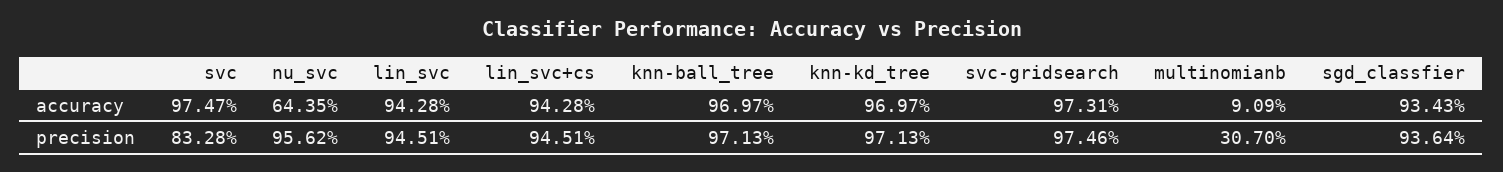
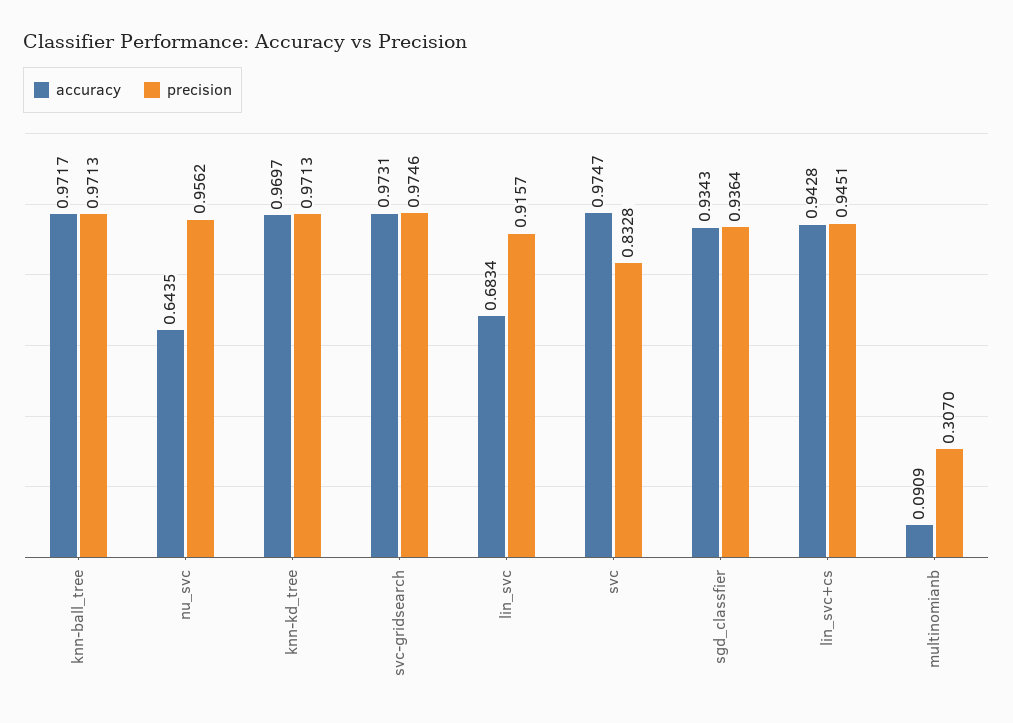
  {
    "accuracy": {
      "svc": 0.9747,
      "nu_svc": 0.6435,
-     "lin_svc": 0.9428,
+     "lin_svc": 0.6834,
      "lin_svc+cs": 0.9428,
-     "knn-ball_tree": 0.9697,
+     "knn-ball_tree": 0.9717,
      "knn-kd_tree": 0.9697,
      "svc-gridsearch": 0.9731,
      "multinomianb": 0.0909,
      "sgd_classfier": 0.9343
    },
    "precision": {
      "svc": 0.8328,
      "nu_svc": 0.9562,
-     "lin_svc": 0.9451,
+     "lin_svc": 0.9157,
      "lin_svc+cs": 0.9451,
      "knn-ball_tree": 0.9713,
      "knn-kd_tree": 0.9713,
      "svc-gridsearch": 0.9746,
      "multinomianb": 0.307,
      "sgd_classfier": 0.9364
    }
  }

